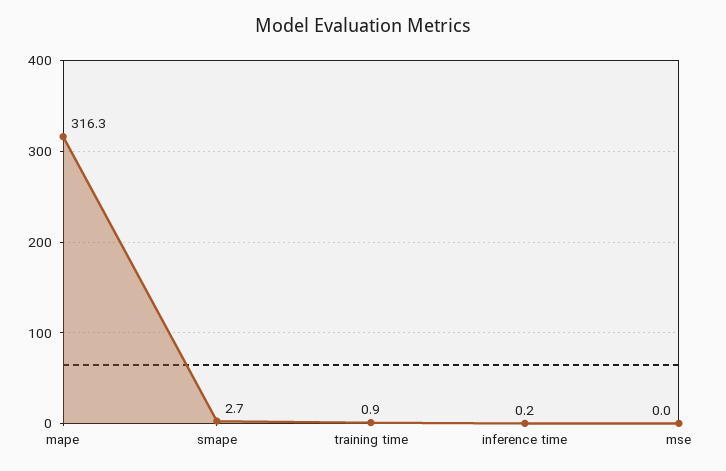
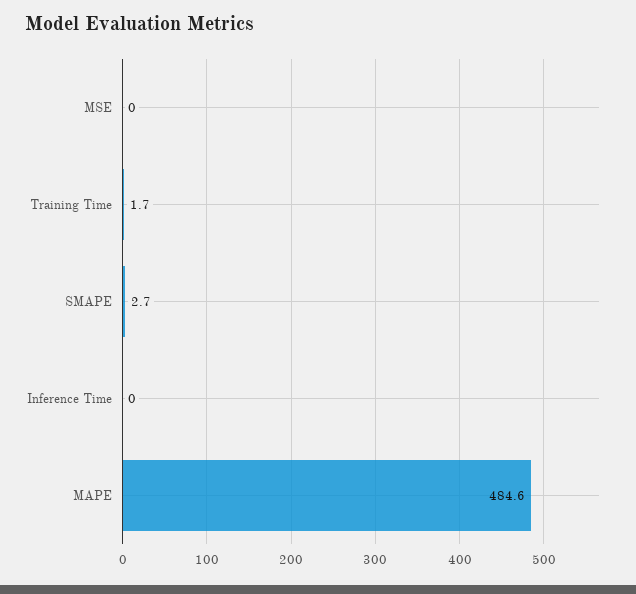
  {
-   "mape": 316.3,
+   "mape": 484.6,
    "smape": 2.7,
-   "training time": 0.9,
+   "training time": 1.7,
-   "inference time": 0.2,
+   "inference time": 0,
    "mse": 0
  }

